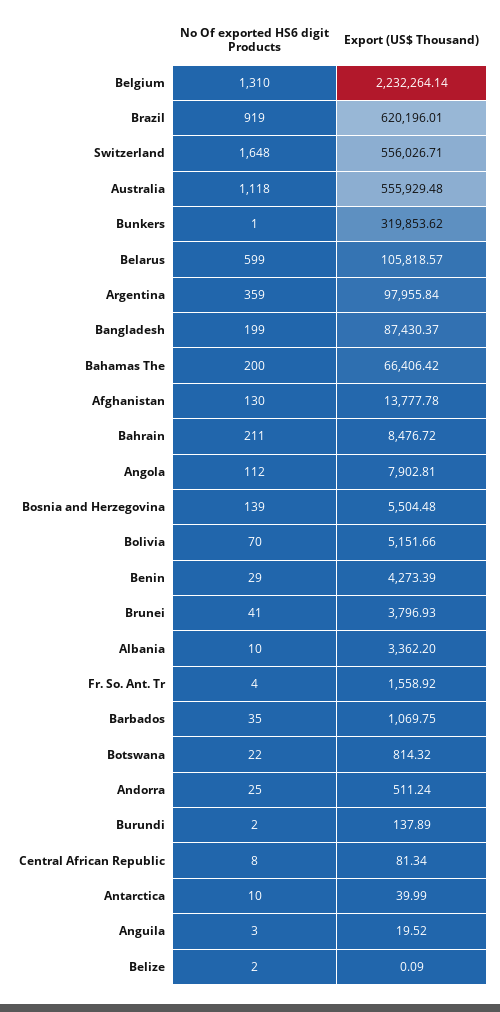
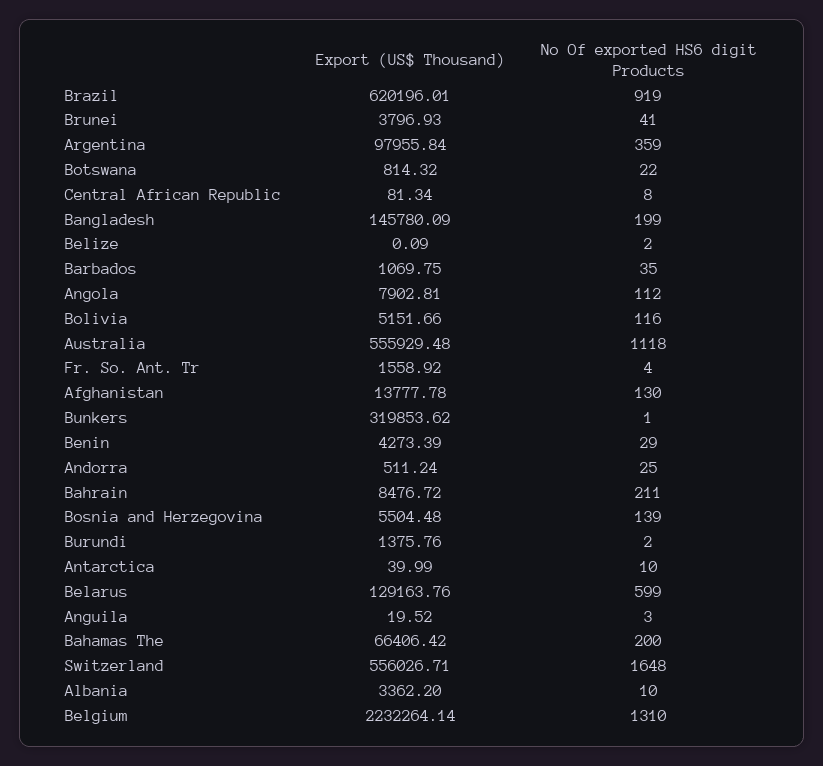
  {
    "No Of exported HS6 digit Products": {
      "Belgium": 1310,
      "Brazil": 919,
      "Switzerland": 1648,
      "Australia": 1118,
      "Bunkers": 1,
      "Belarus": 599,
      "Argentina": 359,
      "Bangladesh": 199,
      "Bahamas The": 200,
      "Afghanistan": 130,
      "Bahrain": 211,
      "Angola": 112,
      "Bosnia and Herzegovina": 139,
-     "Bolivia": 70,
+     "Bolivia": 116,
      "Benin": 29,
      "Brunei": 41,
      "Albania": 10,
      "Fr. So. Ant. Tr": 4,
      "Barbados": 35,
      "Botswana": 22,
      "Andorra": 25,
      "Burundi": 2,
      "Central African Republic": 8,
      "Antarctica": 10,
      "Anguila": 3,
      "Belize": 2
    },
    "Export (US$ Thousand)": {
      "Belgium": 2232264.14,
      "Brazil": 620196.01,
      "Switzerland": 556026.71,
      "Australia": 555929.48,
      "Bunkers": 319853.62,
-     "Belarus": 105818.57,
+     "Belarus": 129163.76,
      "Argentina": 97955.84,
-     "Bangladesh": 87430.37,
+     "Bangladesh": 145780.09,
      "Bahamas The": 66406.42,
      "Afghanistan": 13777.78,
      "Bahrain": 8476.72,
      "Angola": 7902.81,
      "Bosnia and Herzegovina": 5504.48,
      "Bolivia": 5151.66,
      "Benin": 4273.39,
      "Brunei": 3796.93,
      "Albania": 3362.2,
      "Fr. So. Ant. Tr": 1558.92,
      "Barbados": 1069.75,
      "Botswana": 814.32,
      "Andorra": 511.24,
-     "Burundi": 137.89,
+     "Burundi": 1375.76,
      "Central African Republic": 81.34,
      "Antarctica": 39.99,
      "Anguila": 19.52,
      "Belize": 0.09
    }
  }

